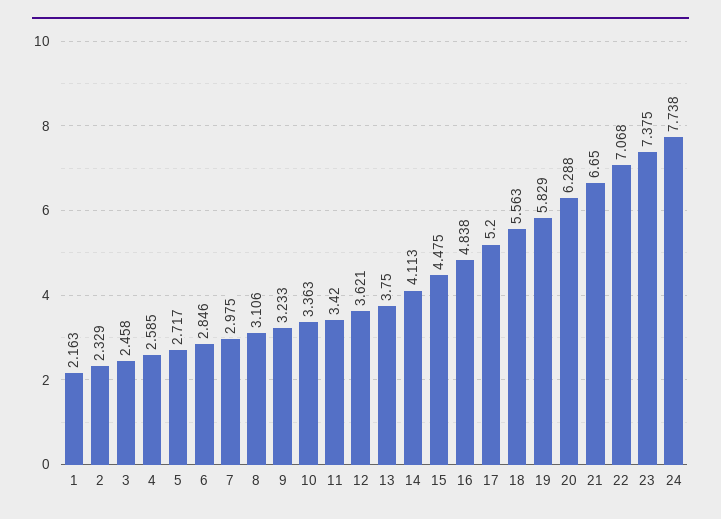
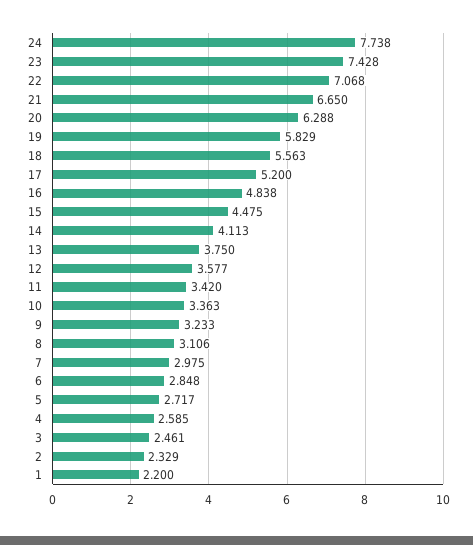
  {
-   "1": 2.163,
+   "1": 2.2,
    "2": 2.329,
-   "3": 2.458,
+   "3": 2.461,
    "4": 2.585,
    "5": 2.717,
-   "6": 2.846,
+   "6": 2.848,
    "7": 2.975,
    "8": 3.106,
    "9": 3.233,
    "10": 3.363,
    "11": 3.42,
-   "12": 3.621,
+   "12": 3.577,
    "13": 3.75,
    "14": 4.113,
    "15": 4.475,
    "16": 4.838,
    "17": 5.2,
    "18": 5.563,
    "19": 5.829,
    "20": 6.288,
    "21": 6.65,
    "22": 7.068,
-   "23": 7.375,
+   "23": 7.428,
    "24": 7.738
  }

